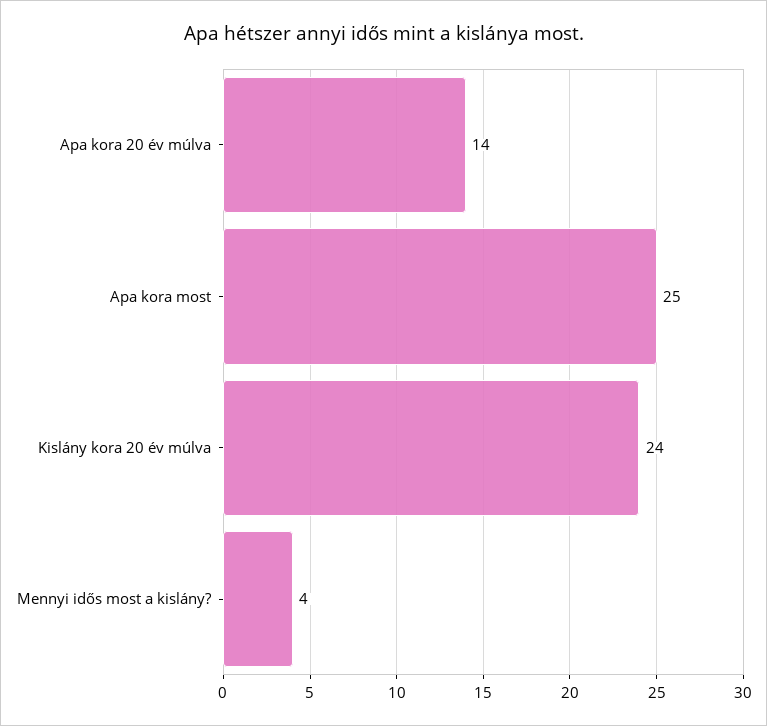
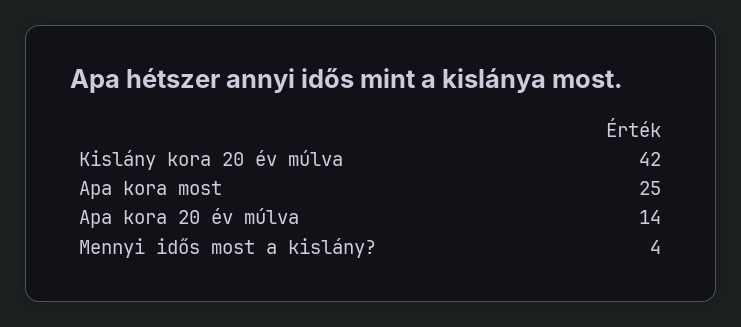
  {
    "Apa kora 20 év múlva": 14,
    "Apa kora most": 25,
-   "Kislány kora 20 év múlva": 24,
+   "Kislány kora 20 év múlva": 42,
    "Mennyi idős most a kislány?": 4
  }

